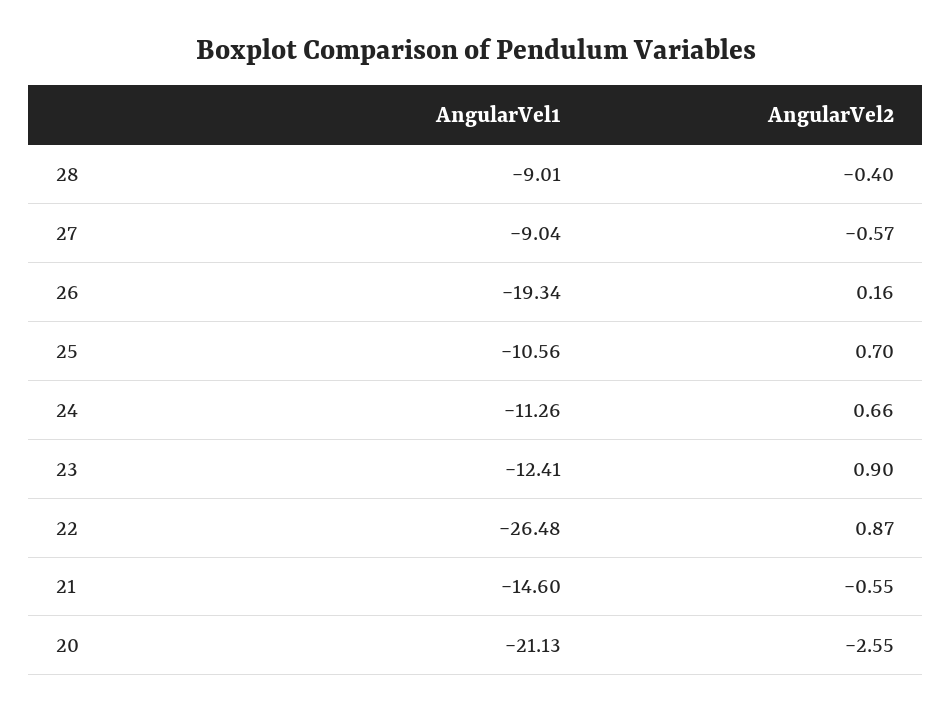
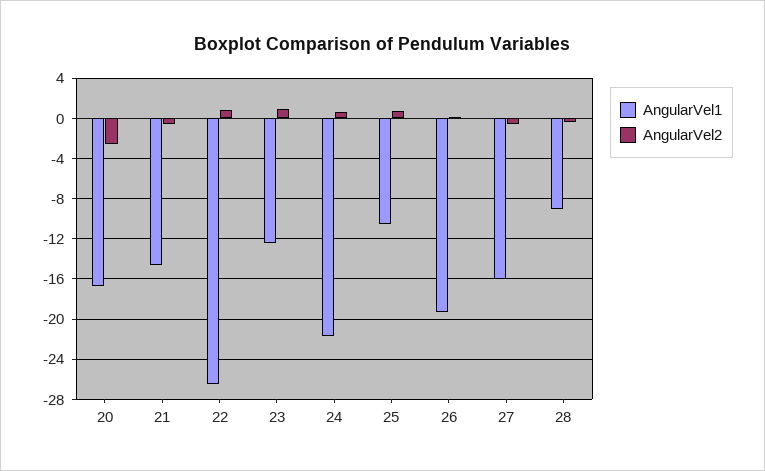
  {
    "AngularVel1": {
      "28": -9.01,
-     "27": -9.04,
+     "27": -16,
      "26": -19.34,
      "25": -10.56,
-     "24": -11.26,
+     "24": -22,
      "23": -12.41,
      "22": -26.48,
      "21": -14.6,
-     "20": -21.13
+     "20": -17
    },
    "AngularVel2": {
      "28": -0.4,
      "27": -0.57,
      "26": 0.16,
      "25": 0.7,
      "24": 0.66,
      "23": 0.9,
      "22": 0.87,
      "21": -0.55,
      "20": -2.55
    }
  }

